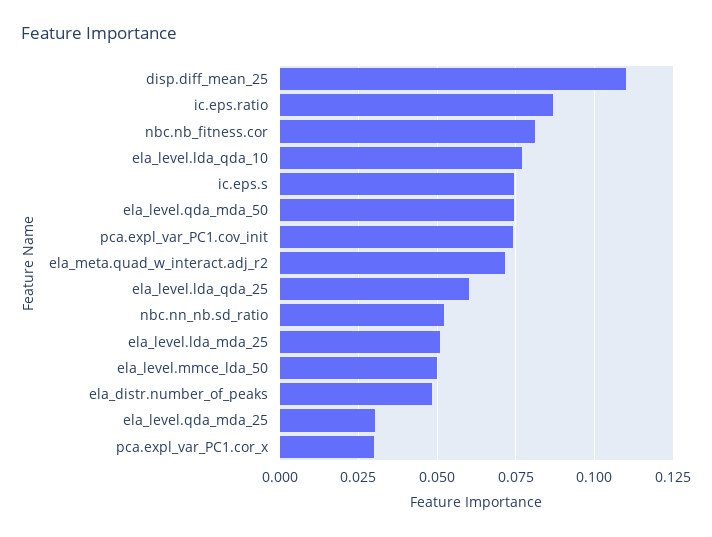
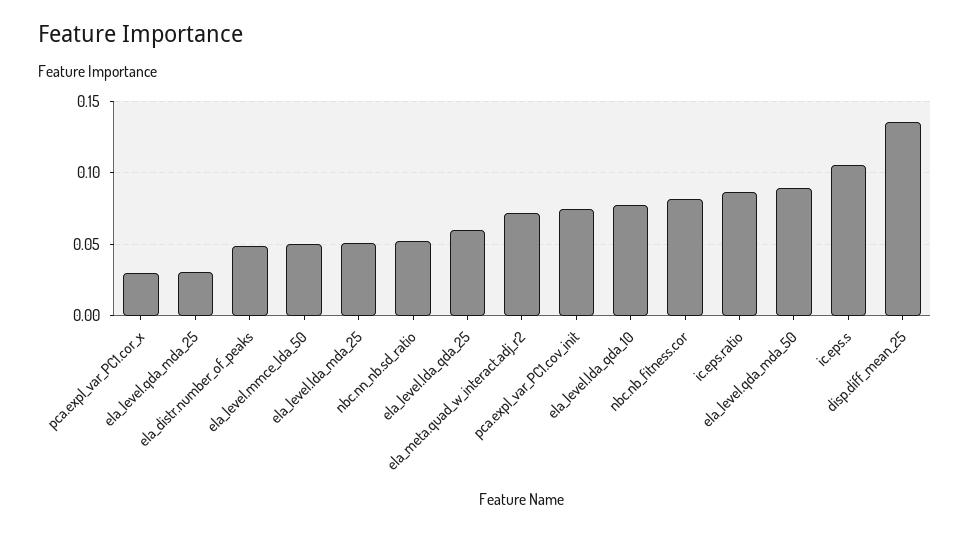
  {
-   "disp.diff_mean_25": 0.11,
+   "disp.diff_mean_25": 0.135,
    "ic.eps.ratio": 0.0875,
    "nbc.nb_fitness.cor": 0.08,
    "ela_level.lda_qda_10": 0.0775,
-   "ic.eps.s": 0.075,
+   "ic.eps.s": 0.105,
-   "ela_level.qda_mda_50": 0.075,
+   "ela_level.qda_mda_50": 0.09,
    "pca.expl_var_PC1.cov_init": 0.075,
    "ela_meta.quad_w_interact.adj_r2": 0.0725,
    "ela_level.lda_qda_25": 0.06,
    "nbc.nn_nb.sd_ratio": 0.0525,
    "ela_level.lda_mda_25": 0.05,
    "ela_level.mmce_lda_50": 0.05,
    "ela_distr.number_of_peaks": 0.0475,
    "ela_level.qda_mda_25": 0.03,
    "pca.expl_var_PC1.cor_x": 0.03
  }

